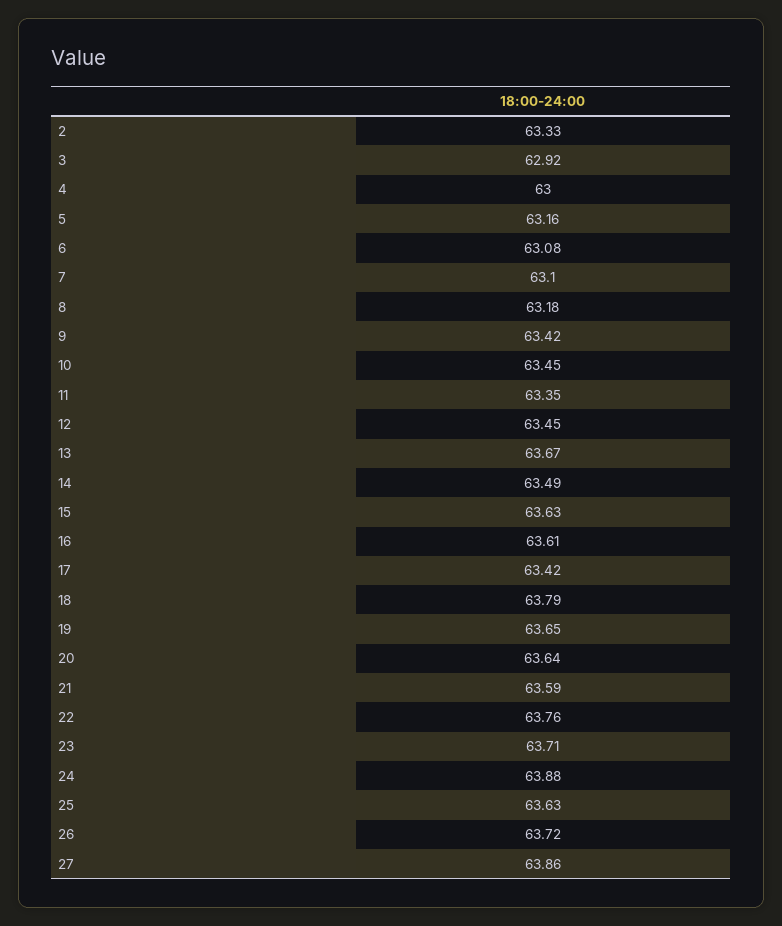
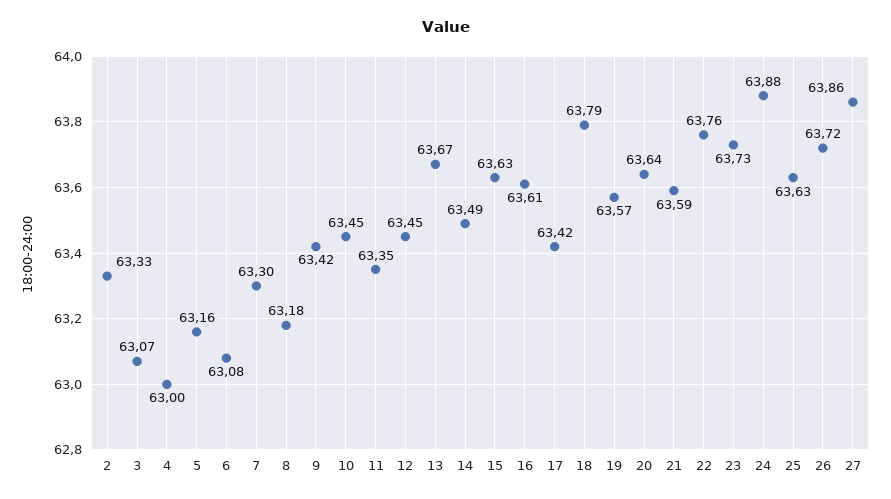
  {
    "2": 63.33,
-   "3": 62.92,
+   "3": 63.07,
    "4": 63,
    "5": 63.16,
    "6": 63.08,
-   "7": 63.1,
+   "7": 63.3,
    "8": 63.18,
    "9": 63.42,
    "10": 63.45,
    "11": 63.35,
    "12": 63.45,
    "13": 63.67,
    "14": 63.49,
    "15": 63.63,
    "16": 63.61,
    "17": 63.42,
    "18": 63.79,
-   "19": 63.65,
+   "19": 63.57,
    "20": 63.64,
    "21": 63.59,
    "22": 63.76,
-   "23": 63.71,
+   "23": 63.73,
    "24": 63.88,
    "25": 63.63,
    "26": 63.72,
    "27": 63.86
  }

